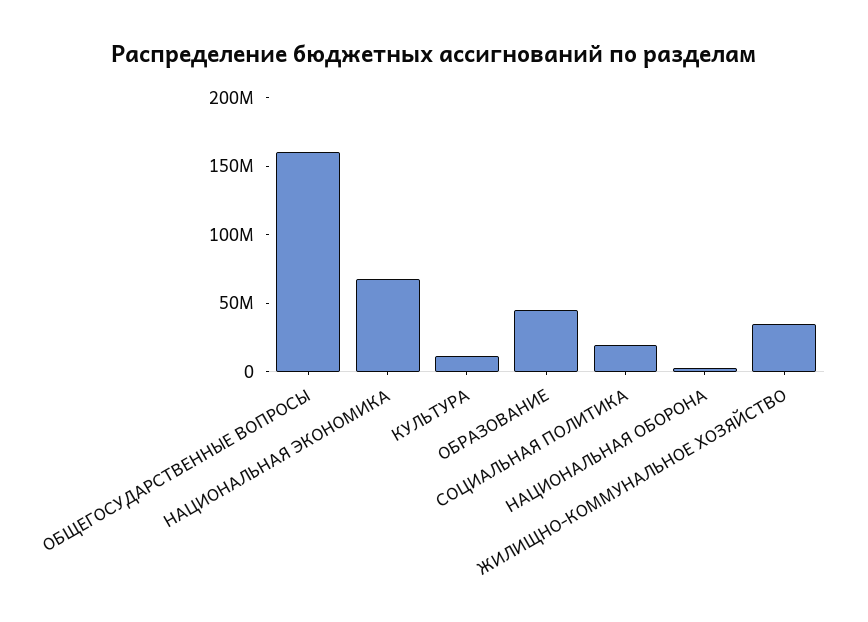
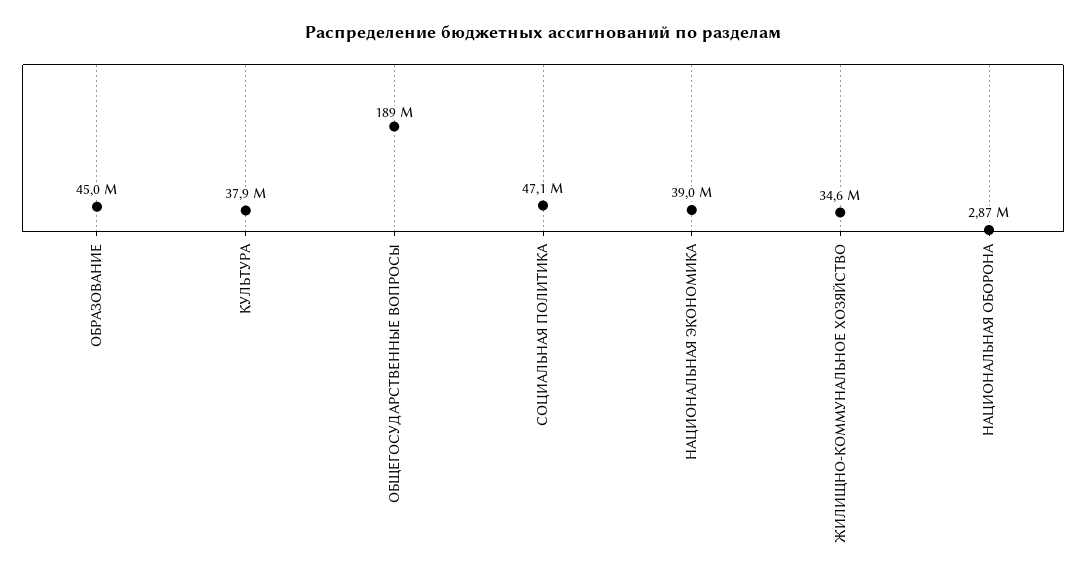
  {
-   "ОБЩЕГОСУДАРСТВЕННЫЕ ВОПРОСЫ": 160000000,
+   "ОБЩЕГОСУДАРСТВЕННЫЕ ВОПРОСЫ": 189000000,
-   "НАЦИОНАЛЬНАЯ ЭКОНОМИКА": 70000000,
+   "НАЦИОНАЛЬНАЯ ЭКОНОМИКА": 39000000,
-   "КУЛЬТУРА": 10000000,
+   "КУЛЬТУРА": 37900000,
    "ОБРАЗОВАНИЕ": 45000000,
-   "СОЦИАЛЬНАЯ ПОЛИТИКА": 20000000,
+   "СОЦИАЛЬНАЯ ПОЛИТИКА": 47100000,
    "НАЦИОНАЛЬНАЯ ОБОРОНА": 2870000,
    "ЖИЛИЩНО-КОММУНАЛЬНОЕ ХОЗЯЙСТВО": 34600000
  }

